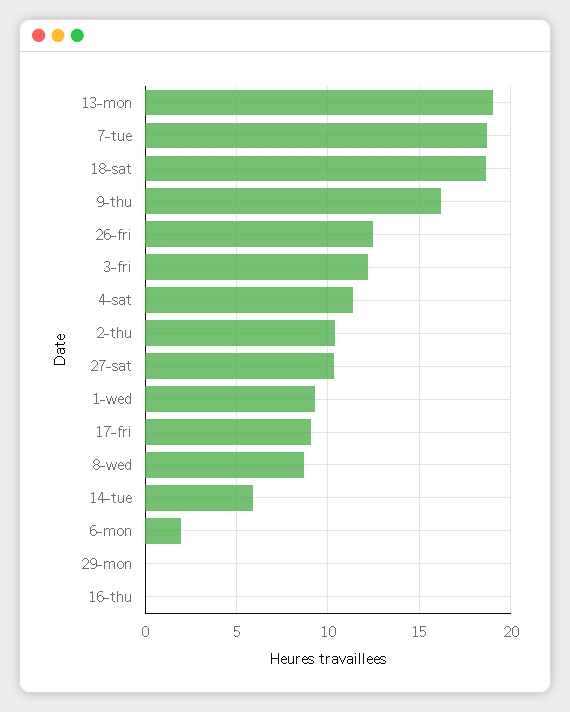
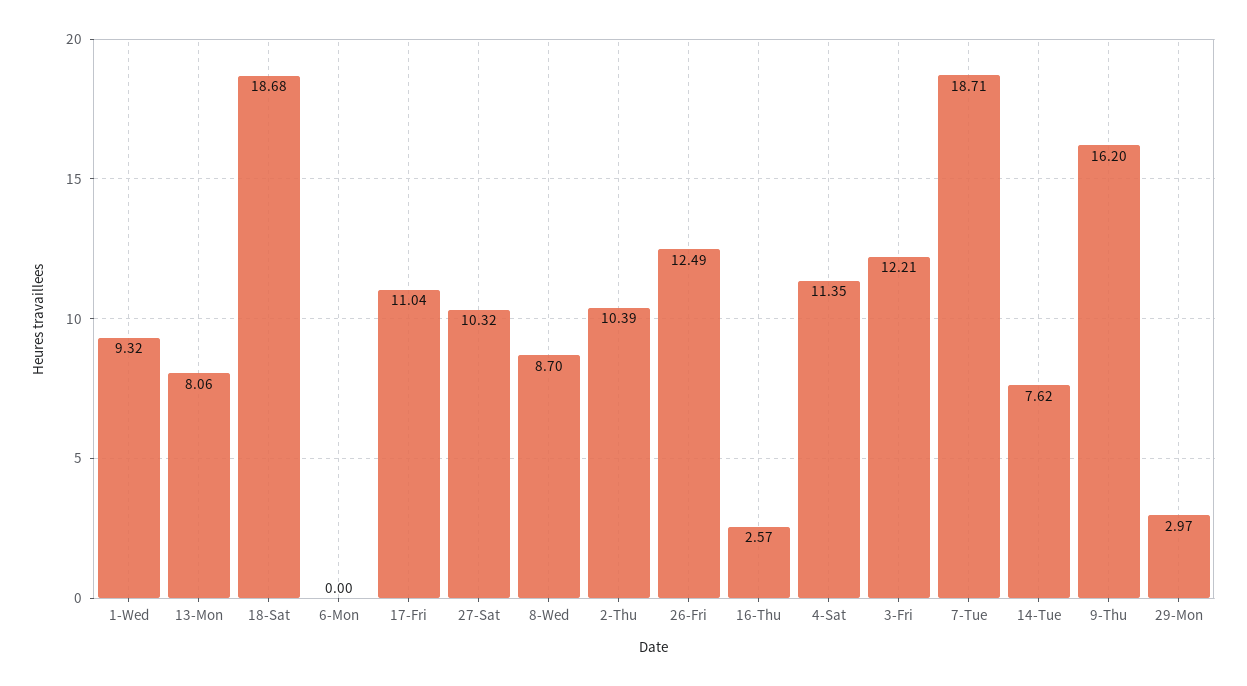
  {
-   "13-mon": 19,
+   "13-mon": 8.06,
    "7-tue": 18.71,
    "18-sat": 18.68,
    "9-thu": 16.2,
    "26-fri": 12.49,
    "3-fri": 12.21,
    "4-sat": 11.35,
    "2-thu": 10.39,
    "27-sat": 10.32,
    "1-wed": 9.32,
-   "17-fri": 9,
+   "17-fri": 11.04,
    "8-wed": 8.7,
-   "14-tue": 6,
+   "14-tue": 7.62,
-   "6-mon": 2,
+   "6-mon": 0,
-   "29-mon": 0,
+   "29-mon": 2.97,
-   "16-thu": 0
+   "16-thu": 2.57
  }

